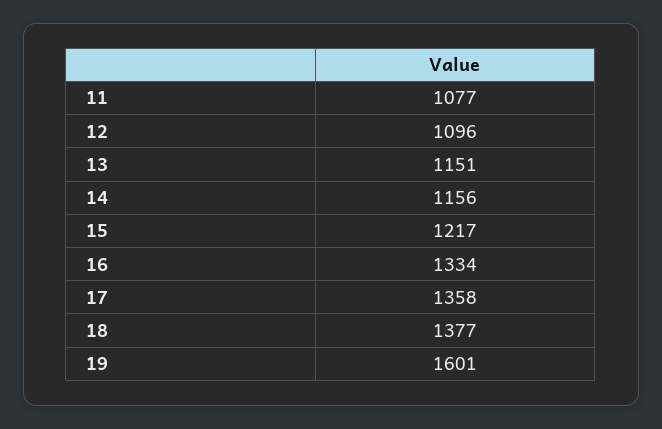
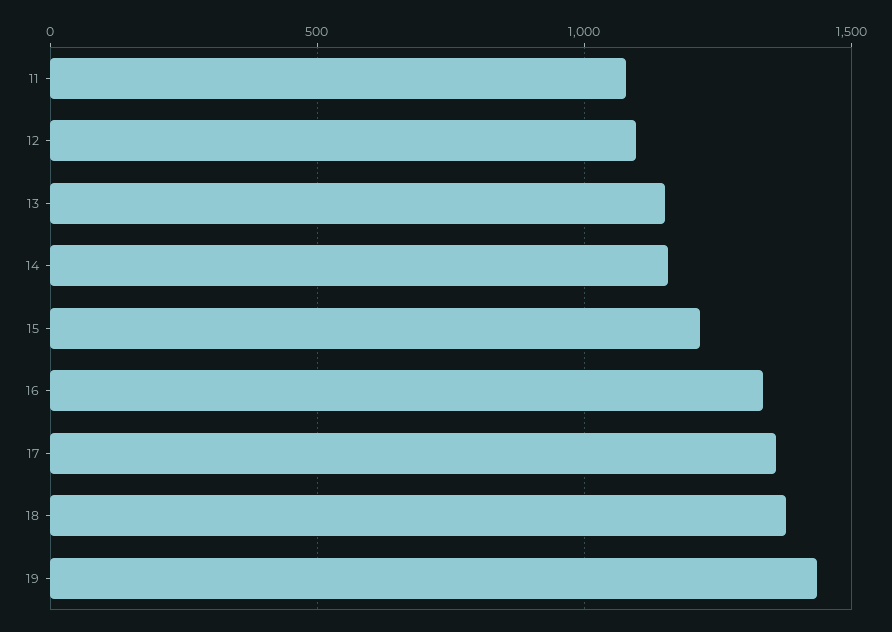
  {
    "11": 1077,
    "12": 1096,
    "13": 1151,
    "14": 1156,
    "15": 1217,
    "16": 1334,
    "17": 1358,
    "18": 1377,
-   "19": 1601
+   "19": 1450
  }

